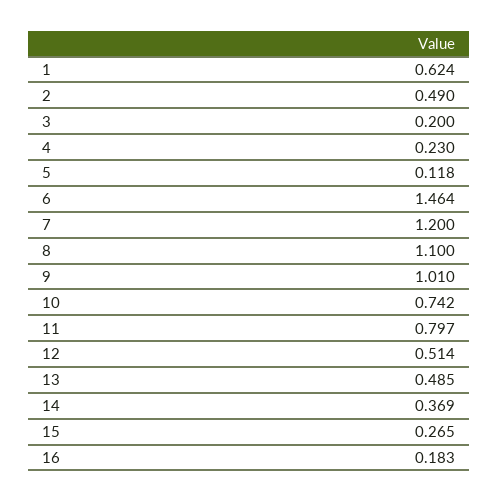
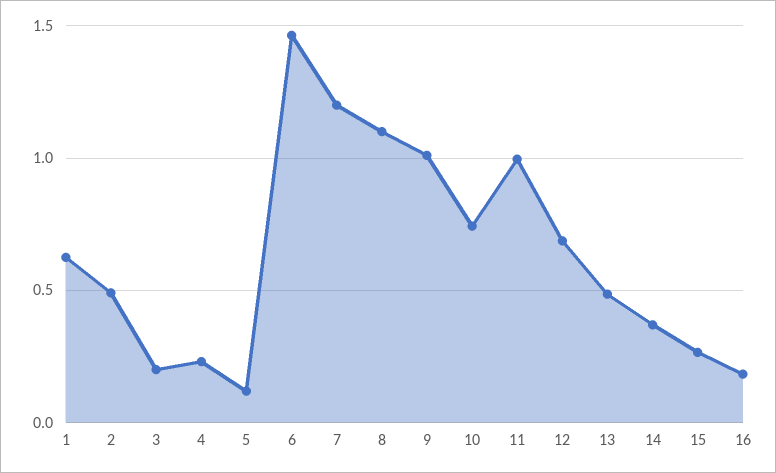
  {
    "1": 0.624,
    "2": 0.49,
    "3": 0.2,
    "4": 0.23,
    "5": 0.118,
    "6": 1.464,
    "7": 1.2,
    "8": 1.1,
    "9": 1.01,
    "10": 0.742,
-   "11": 0.797,
+   "11": 1,
-   "12": 0.514,
+   "12": 0.7,
    "13": 0.485,
    "14": 0.369,
    "15": 0.265,
    "16": 0.183
  }

